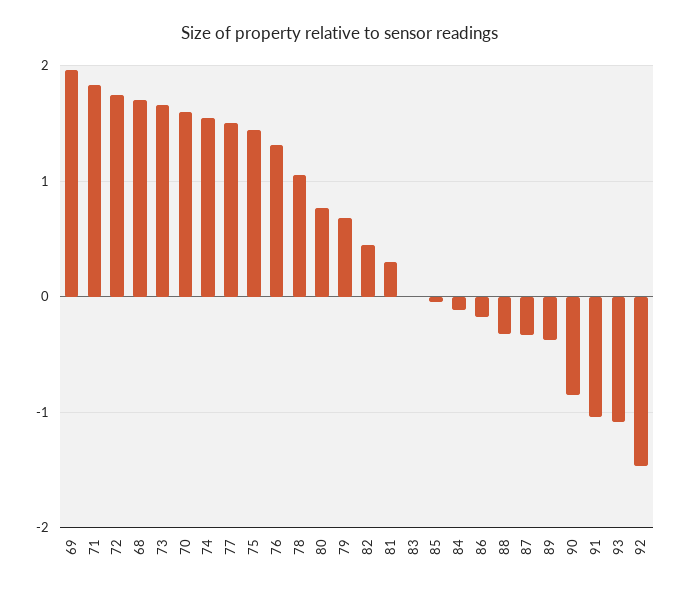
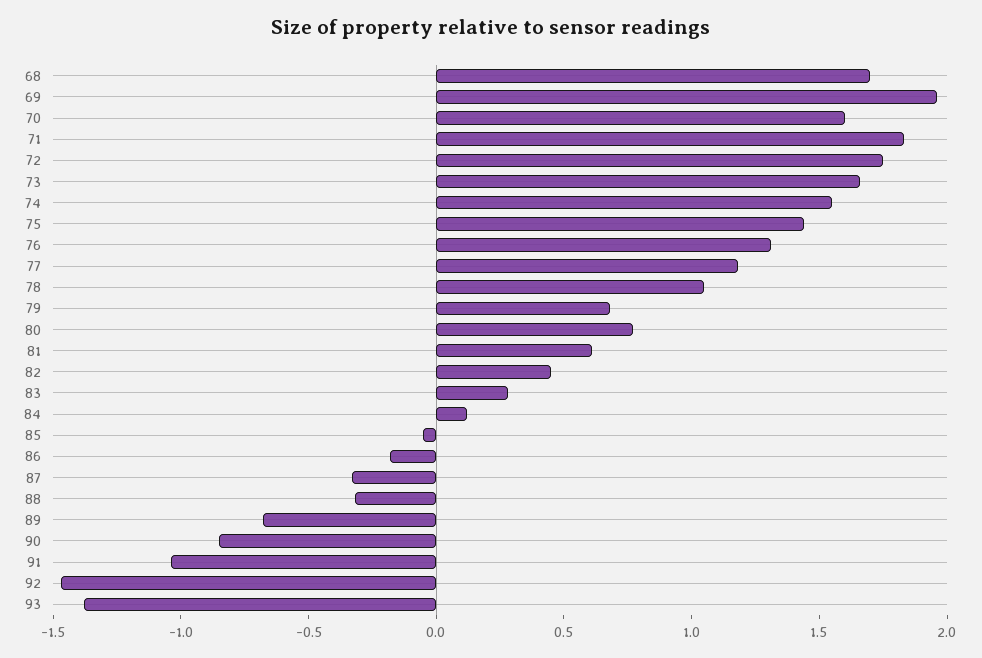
  {
    "69": 2,
    "71": 1.8,
    "72": 1.8,
    "68": 1.7,
    "73": 1.7,
    "70": 1.6,
    "74": 1.6,
-   "77": 1.5,
+   "77": 1.2,
    "75": 1.4,
    "76": 1.3,
    "78": 1.1,
    "80": 0.8,
    "79": 0.7,
    "82": 0.5,
-   "81": 0.3,
+   "81": 0.6,
-   "83": 0,
+   "83": 0.3,
    "85": -0.1,
-   "84": -0.1,
+   "84": 0.1,
    "86": -0.2,
    "88": -0.3,
    "87": -0.3,
-   "89": -0.4,
+   "89": -0.7,
    "90": -0.9,
    "91": -1,
-   "93": -1.1,
+   "93": -1.4,
    "92": -1.5
  }

